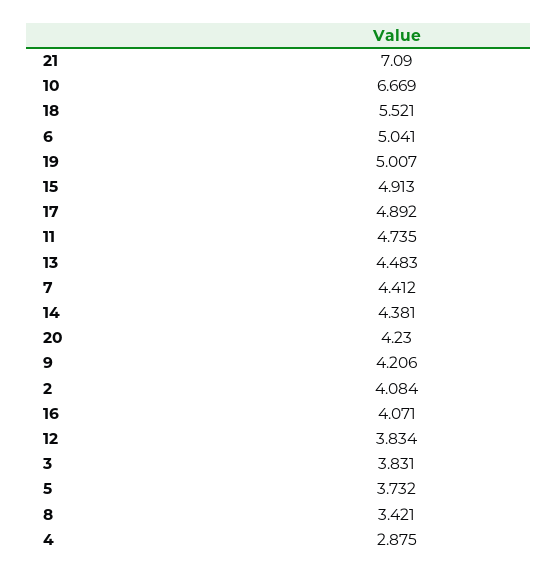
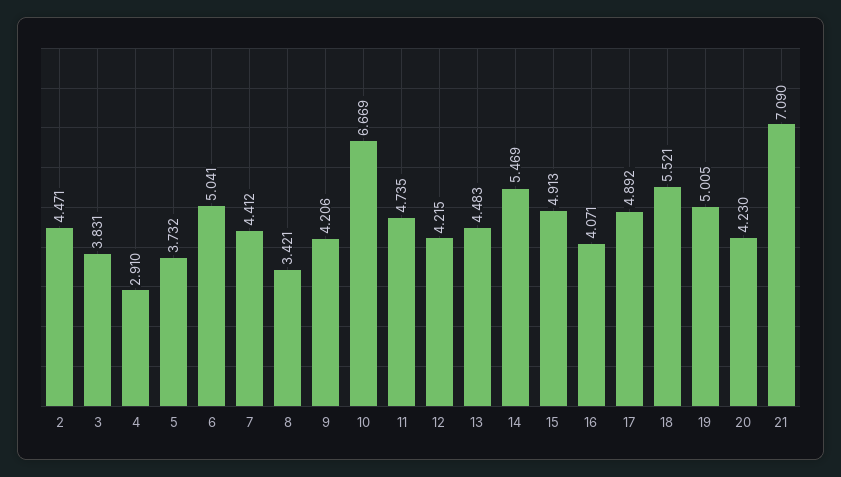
  {
    "21": 7.09,
    "10": 6.669,
    "18": 5.521,
    "6": 5.041,
-   "19": 5.007,
+   "19": 5.005,
    "15": 4.913,
    "17": 4.892,
    "11": 4.735,
    "13": 4.483,
    "7": 4.412,
-   "14": 4.381,
+   "14": 5.469,
    "20": 4.23,
    "9": 4.206,
-   "2": 4.084,
+   "2": 4.471,
    "16": 4.071,
-   "12": 3.834,
+   "12": 4.215,
    "3": 3.831,
    "5": 3.732,
    "8": 3.421,
-   "4": 2.875
+   "4": 2.91
  }

